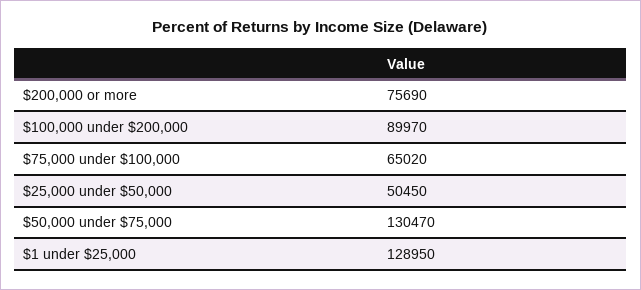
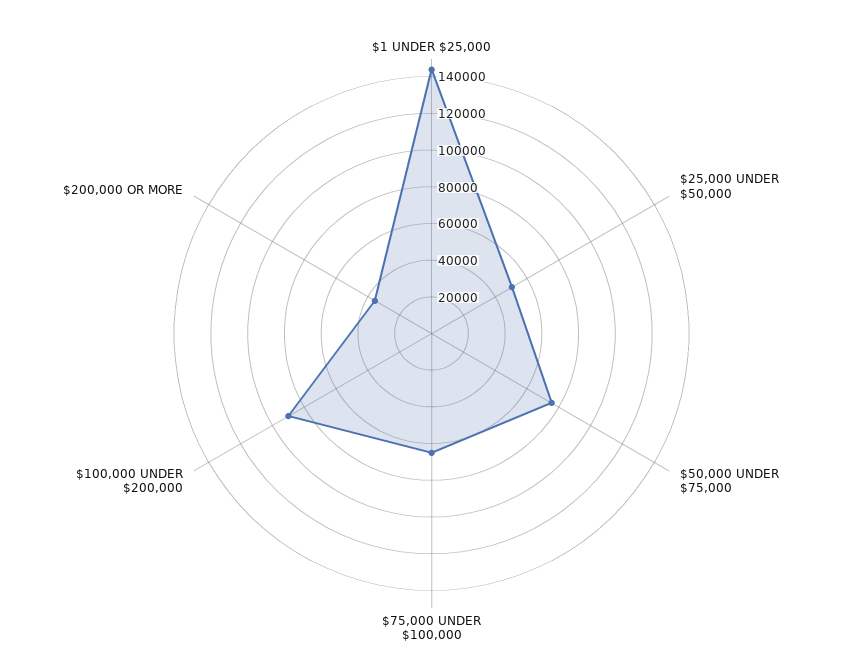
  {
-   "$200,000 or more": 75690,
+   "$200,000 or more": 35000,
    "$100,000 under $200,000": 89970,
    "$75,000 under $100,000": 65020,
    "$25,000 under $50,000": 50450,
-   "$50,000 under $75,000": 130470,
+   "$50,000 under $75,000": 75000,
-   "$1 under $25,000": 128950
+   "$1 under $25,000": 145000
  }

